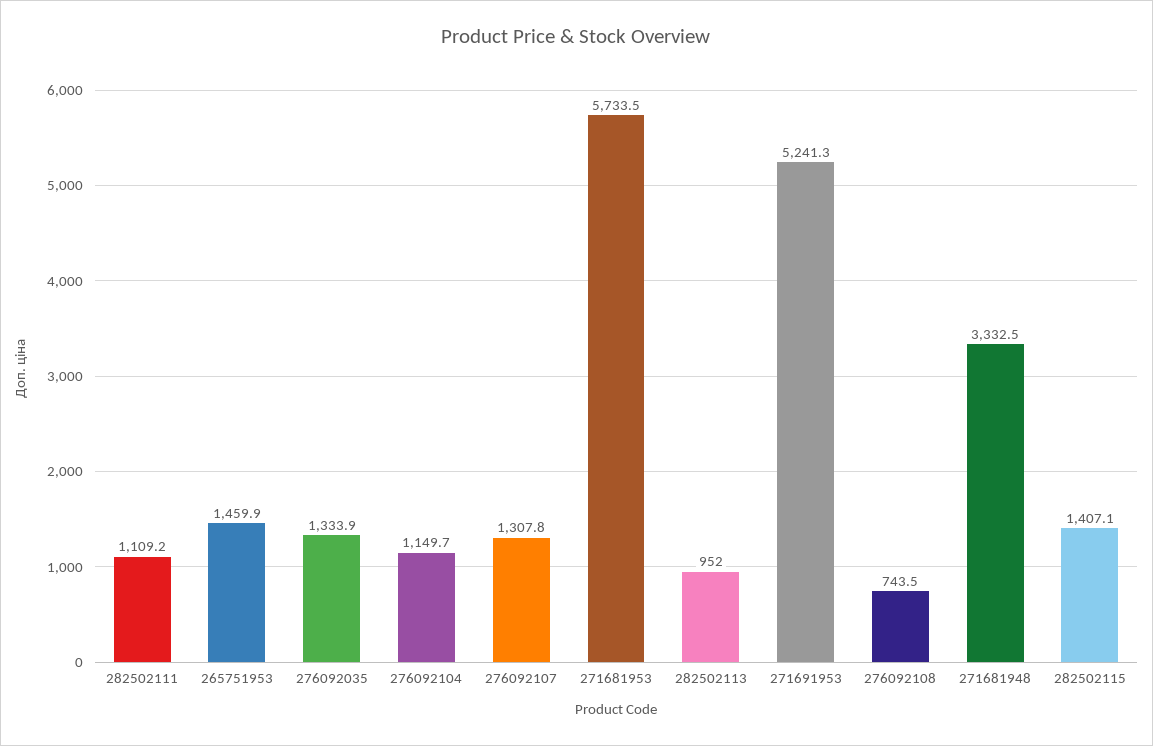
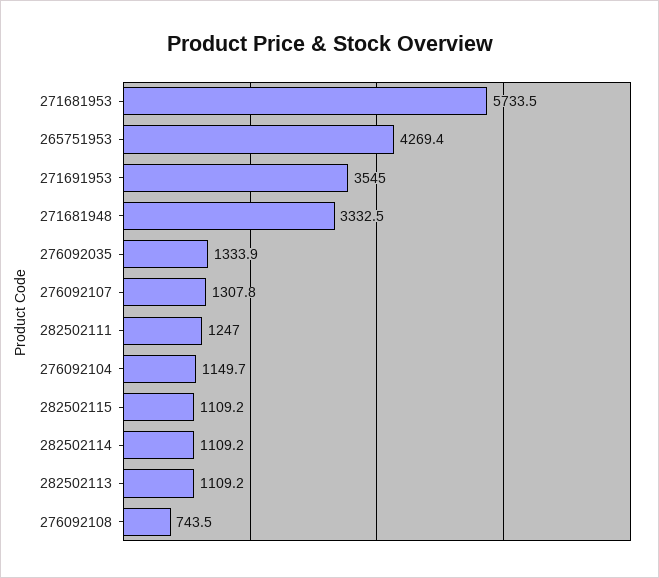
  {
-   "282502111": 1109.2,
+   "282502111": 1247,
-   "265751953": 1459.9,
+   "265751953": 4269.4,
    "276092035": 1333.9,
    "276092104": 1149.7,
    "276092107": 1307.8,
    "271681953": 5733.5,
-   "282502113": 952,
+   "282502113": 1109.2,
-   "271691953": 5241.3,
+   "271691953": 3545,
    "276092108": 743.5,
    "271681948": 3332.5,
-   "282502115": 1407.1
+   "282502115": 1109.2,
+   "282502114": 1109.2
  }

